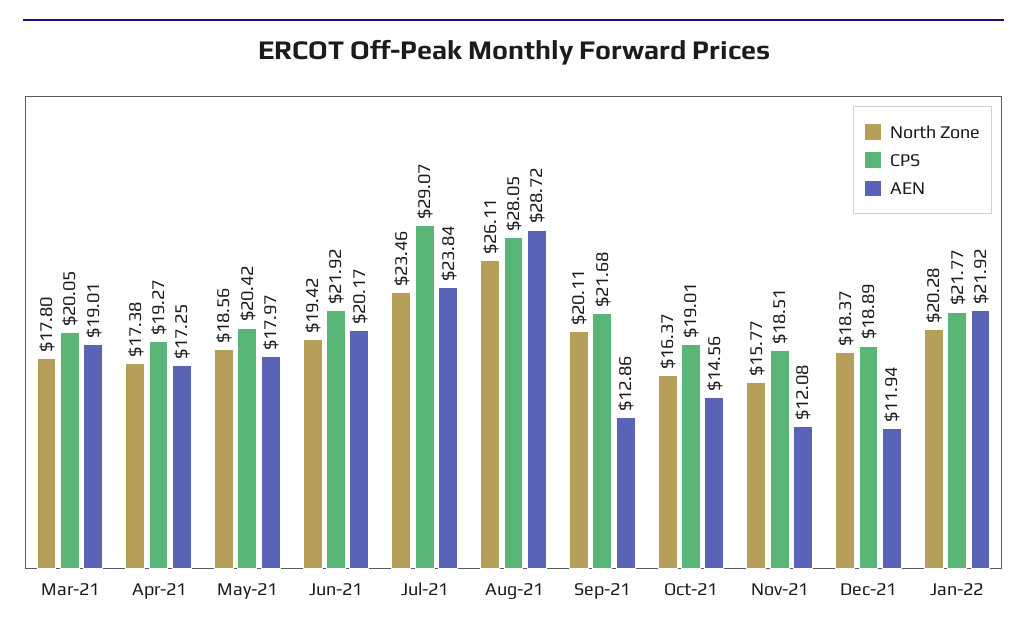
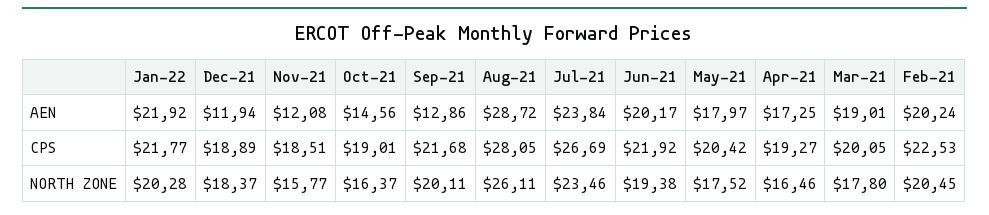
  {
    "North Zone": {
      "Mar-21": 17.8,
-     "Apr-21": 17.38,
+     "Apr-21": 16.46,
-     "May-21": 18.56,
+     "May-21": 17.52,
-     "Jun-21": 19.42,
+     "Jun-21": 19.38,
      "Jul-21": 23.46,
      "Aug-21": 26.11,
      "Sep-21": 20.11,
      "Oct-21": 16.37,
      "Nov-21": 15.77,
      "Dec-21": 18.37,
-     "Jan-22": 20.28
+     "Jan-22": 20.28,
+     "Feb-21": 20.45
    },
    "CPS": {
      "Mar-21": 20.05,
      "Apr-21": 19.27,
      "May-21": 20.42,
      "Jun-21": 21.92,
-     "Jul-21": 29.07,
+     "Jul-21": 26.69,
      "Aug-21": 28.05,
      "Sep-21": 21.68,
      "Oct-21": 19.01,
      "Nov-21": 18.51,
      "Dec-21": 18.89,
-     "Jan-22": 21.77
+     "Jan-22": 21.77,
+     "Feb-21": 22.53
    },
    "AEN": {
      "Mar-21": 19.01,
      "Apr-21": 17.25,
      "May-21": 17.97,
      "Jun-21": 20.17,
      "Jul-21": 23.84,
      "Aug-21": 28.72,
      "Sep-21": 12.86,
      "Oct-21": 14.56,
      "Nov-21": 12.08,
      "Dec-21": 11.94,
-     "Jan-22": 21.92
+     "Jan-22": 21.92,
+     "Feb-21": 20.24
    }
  }

